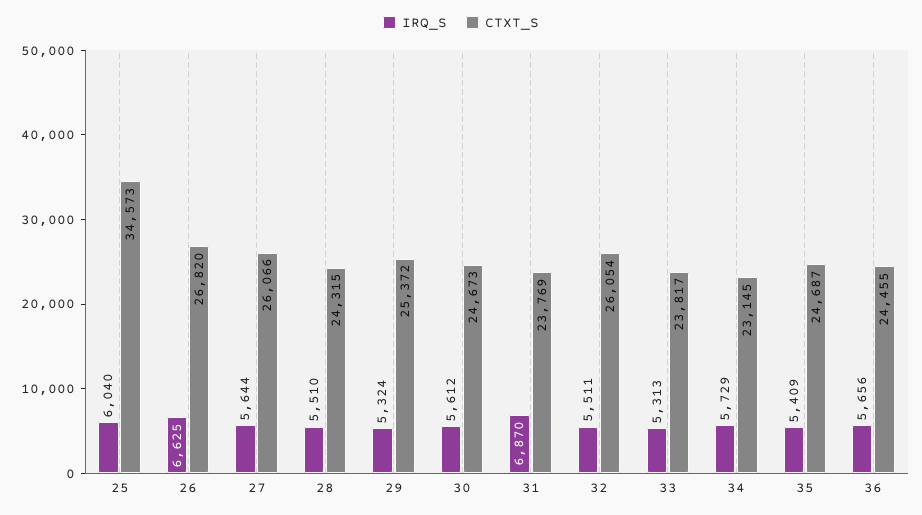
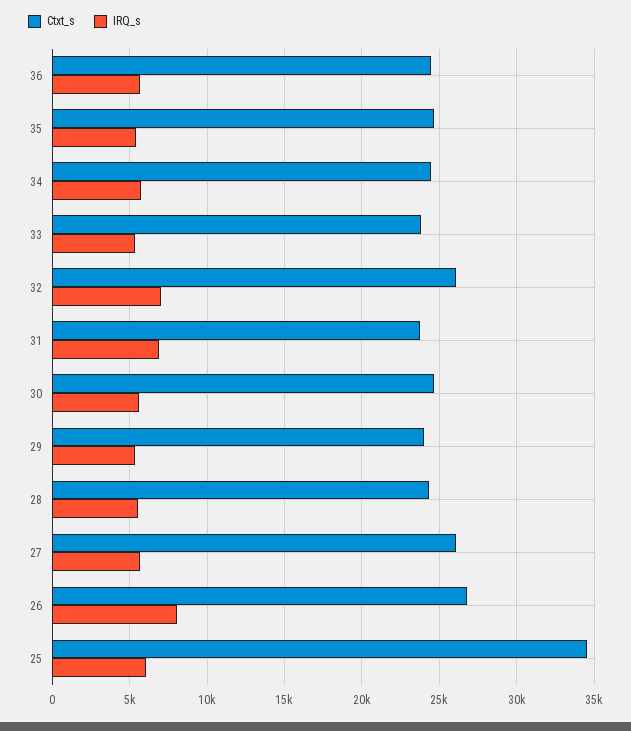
  {
    "IRQ_S": {
      "25": 6040,
-     "26": 6625,
+     "26": 8000,
      "27": 5644,
      "28": 5510,
      "29": 5324,
      "30": 5612,
      "31": 6870,
-     "32": 5511,
+     "32": 7000,
      "33": 5313,
      "34": 5729,
      "35": 5409,
      "36": 5656
    },
    "CTXT_S": {
      "25": 34573,
      "26": 26820,
      "27": 26066,
      "28": 24315,
-     "29": 25372,
+     "29": 24000,
      "30": 24673,
      "31": 23769,
      "32": 26054,
      "33": 23817,
-     "34": 23145,
+     "34": 24500,
      "35": 24687,
      "36": 24455
    }
  }

